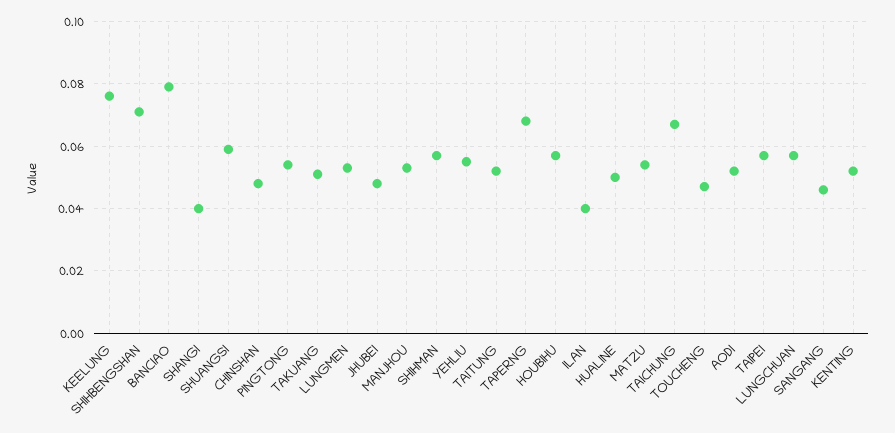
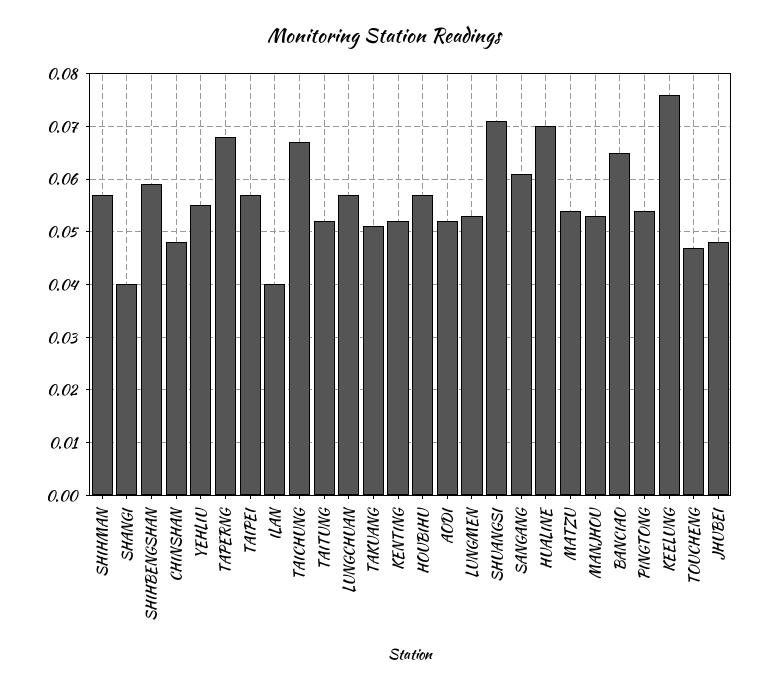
  {
    "KEELUNG": 0.075,
-   "SHIHBENGSHAN": 0.07,
+   "SHIHBENGSHAN": 0.06,
-   "BANCIAO": 0.08,
+   "BANCIAO": 0.065,
    "SHANGI": 0.04,
-   "SHUANGSI": 0.06,
+   "SHUANGSI": 0.07,
    "CHINSHAN": 0.05,
    "PINGTONG": 0.055,
    "TAKUANG": 0.05,
    "LUNGMEN": 0.055,
    "JHUBEI": 0.05,
    "MANJHOU": 0.055,
    "SHIHMAN": 0.055,
    "YEHLIU": 0.055,
    "TAITUNG": 0.05,
    "TAPERNG": 0.07,
    "HOUBIHU": 0.055,
    "ILAN": 0.04,
-   "HUALINE": 0.05,
+   "HUALINE": 0.07,
    "MATZU": 0.055,
    "TAICHUNG": 0.065,
    "TOUCHENG": 0.045,
    "AODI": 0.05,
    "TAIPEI": 0.055,
    "LUNGCHUAN": 0.055,
-   "SANGANG": 0.045,
+   "SANGANG": 0.06,
    "KENTING": 0.05
  }

